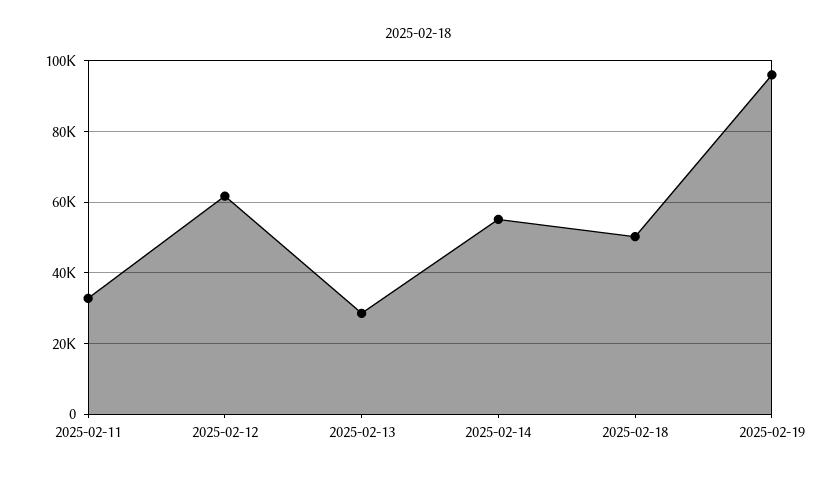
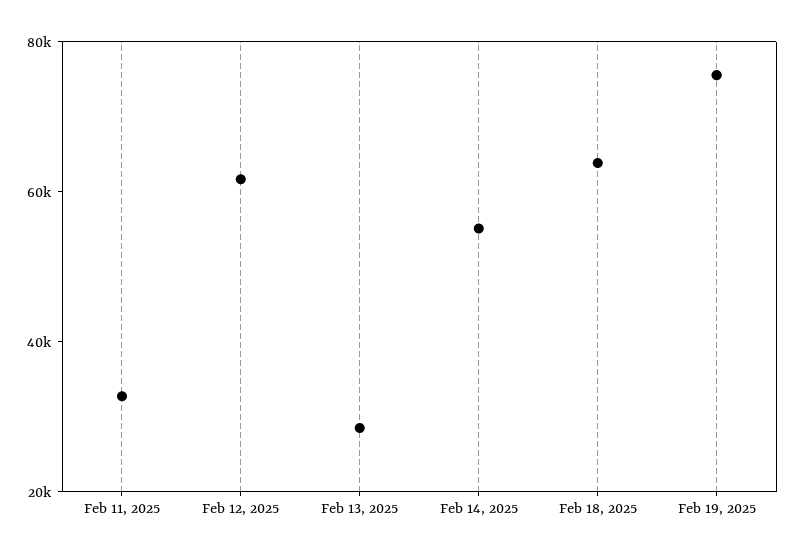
  {
    "2025-02-11": 32000,
    "2025-02-12": 62000,
    "2025-02-13": 28000,
    "2025-02-14": 56000,
-   "2025-02-18": 50000,
+   "2025-02-18": 65000,
-   "2025-02-19": 96000
+   "2025-02-19": 75000
  }

